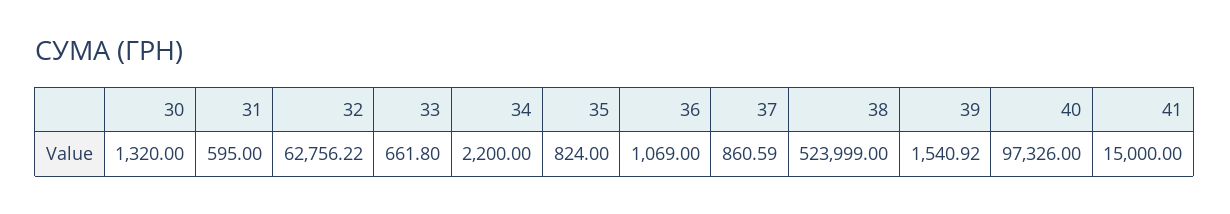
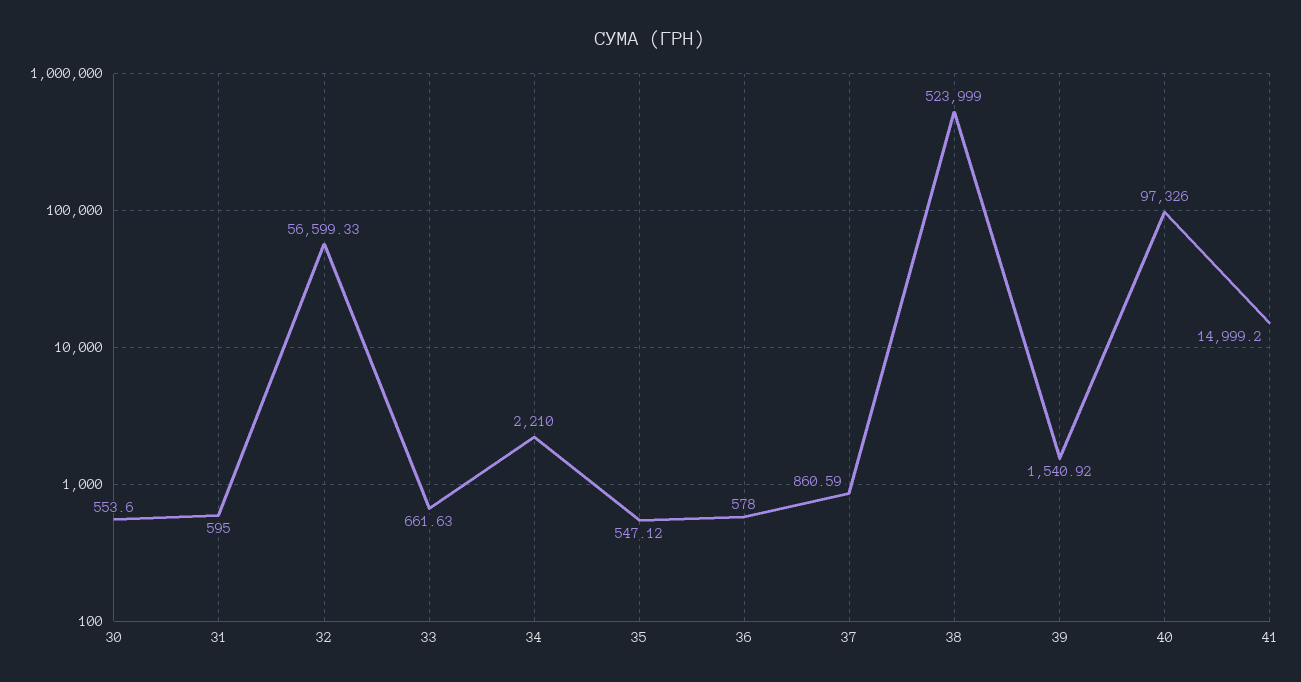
  {
-   "30": 1320,
+   "30": 553.6,
    "31": 595,
-   "32": 62756.22,
+   "32": 56599.33,
-   "33": 661.8,
+   "33": 661.63,
-   "34": 2200,
+   "34": 2210,
-   "35": 824,
+   "35": 547.12,
-   "36": 1069,
+   "36": 578,
    "37": 860.59,
    "38": 523999,
    "39": 1540.92,
    "40": 97326,
-   "41": 15000
+   "41": 14999.2
  }

